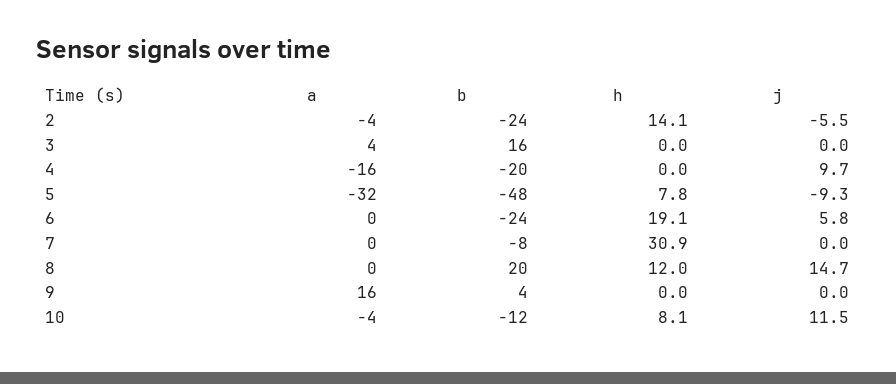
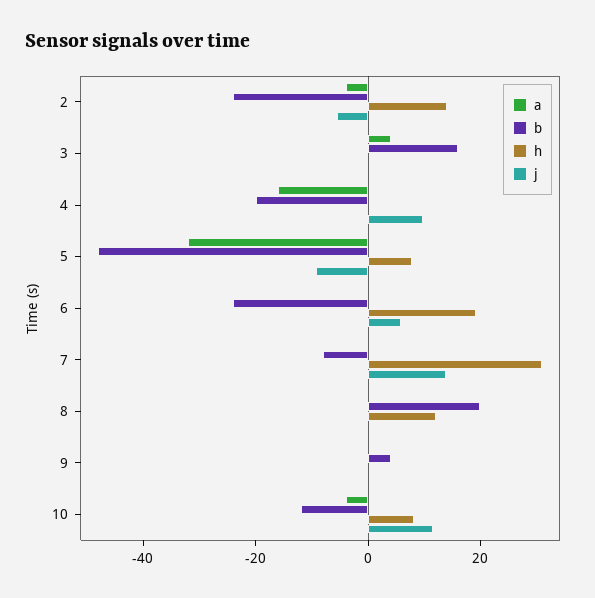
  {
    "a": {
      "2": -4,
      "3": 4,
      "4": -16,
      "5": -32,
      "6": 0,
      "7": 0,
      "8": 0,
-     "9": 16,
+     "9": 0,
      "10": -4
    },
    "b": {
      "2": -24,
      "3": 16,
      "4": -20,
      "5": -48,
      "6": -24,
      "7": -8,
      "8": 20,
      "9": 4,
      "10": -12
    },
    "h": {
      "2": 14.1,
      "3": 0,
      "4": 0,
      "5": 7.8,
      "6": 19.1,
      "7": 30.9,
      "8": 12,
      "9": 0,
      "10": 8.1
    },
    "j": {
      "2": -5.5,
      "3": 0,
      "4": 9.7,
      "5": -9.3,
      "6": 5.8,
-     "7": 0,
+     "7": 15,
-     "8": 14.7,
+     "8": 0,
      "9": 0,
      "10": 11.5
    }
  }

